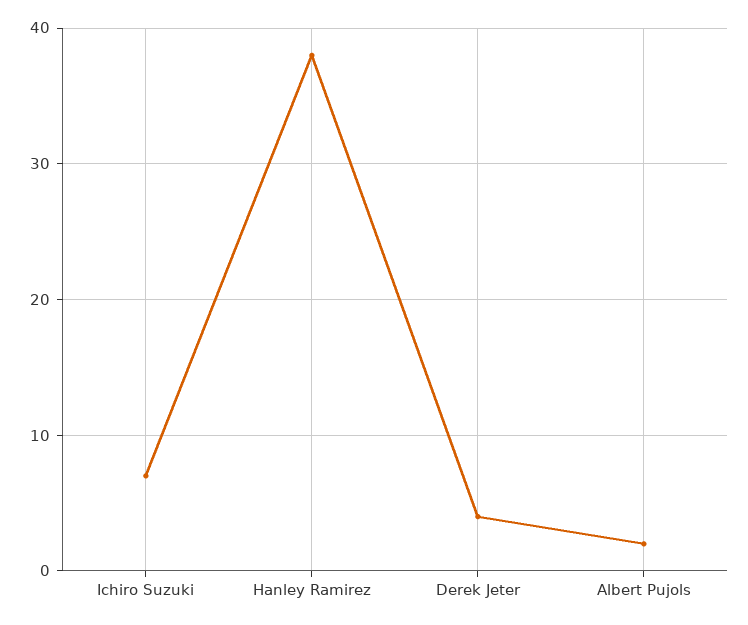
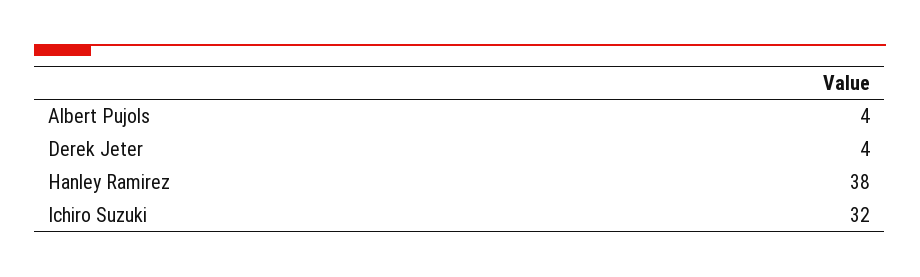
  {
-   "Ichiro Suzuki": 7,
+   "Ichiro Suzuki": 32,
    "Hanley Ramirez": 38,
    "Derek Jeter": 4,
-   "Albert Pujols": 2
+   "Albert Pujols": 4
  }

